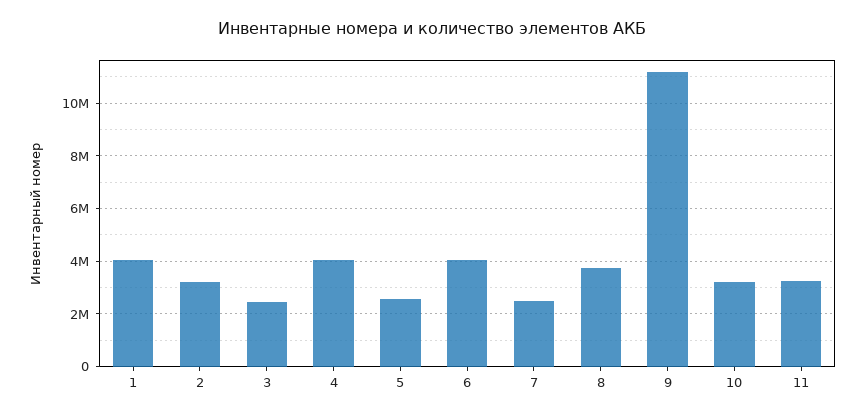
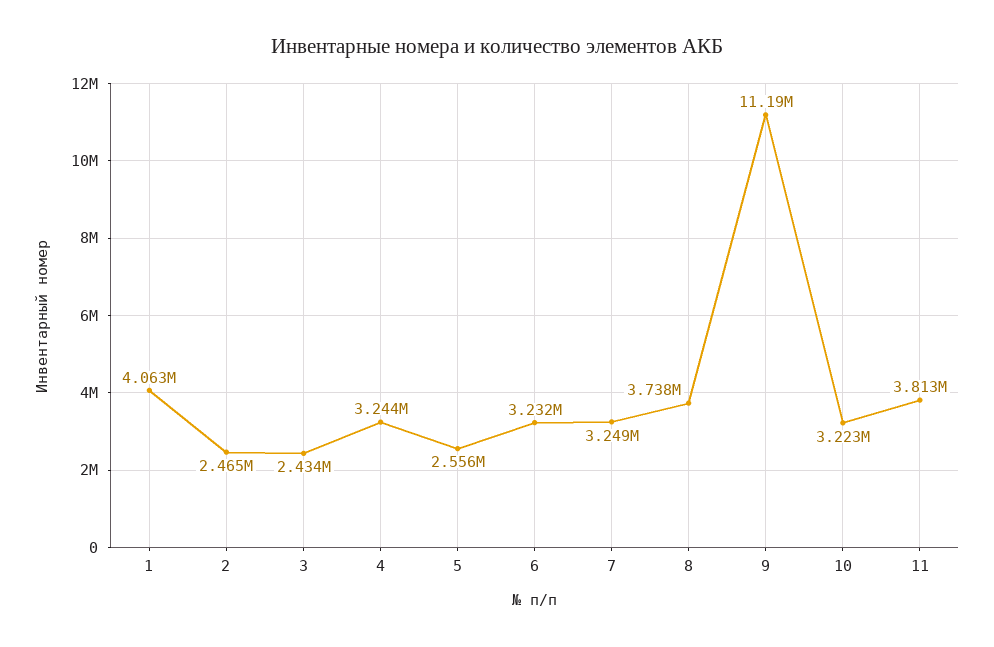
  {
    "1": 4063000,
-   "2": 3250000,
+   "2": 2465000,
    "3": 2434000,
-   "4": 4000000,
+   "4": 3244000,
    "5": 2556000,
-   "6": 4000000,
+   "6": 3232000,
-   "7": 2500000,
+   "7": 3249000,
    "8": 3738000,
    "9": 11190000,
    "10": 3223000,
-   "11": 3250000
+   "11": 3813000
  }

